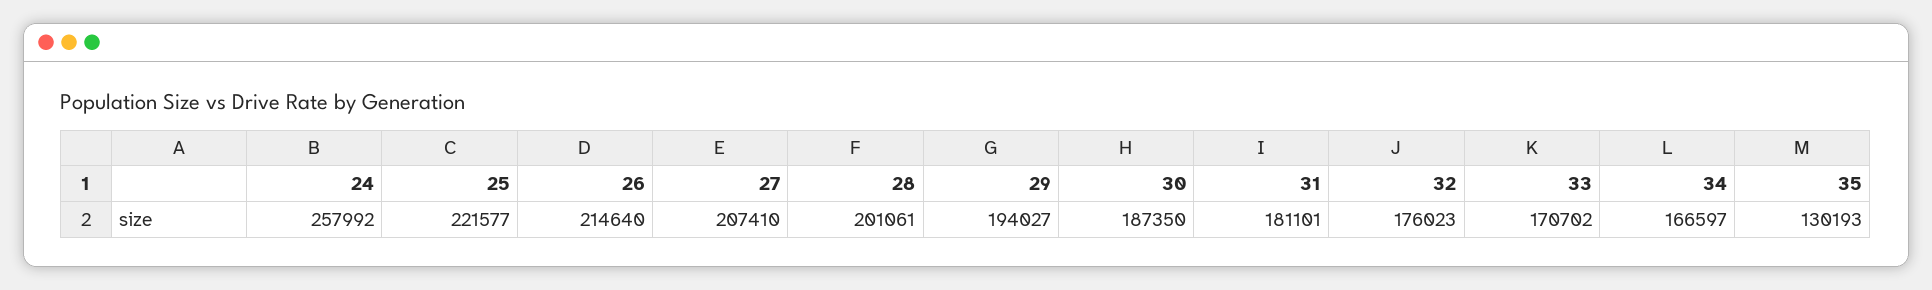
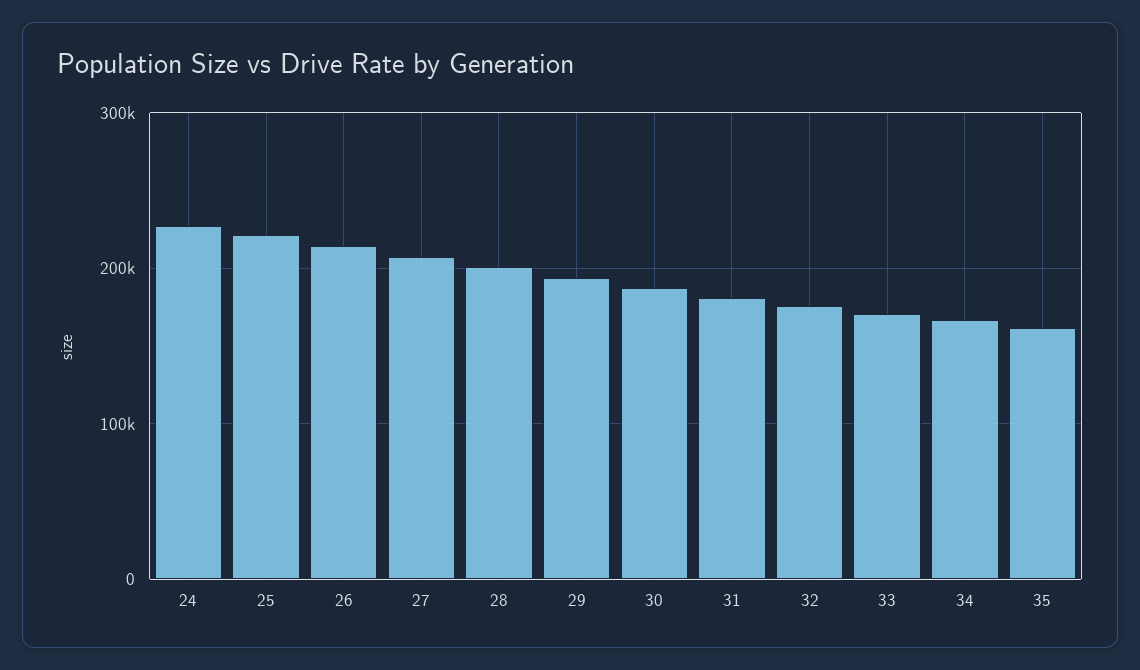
  {
-   "24": 257992,
+   "24": 230000,
    "25": 221577,
    "26": 214640,
    "27": 207410,
    "28": 201061,
    "29": 194027,
    "30": 187350,
    "31": 181101,
    "32": 176023,
    "33": 170702,
    "34": 166597,
-   "35": 130193
+   "35": 160000
  }

